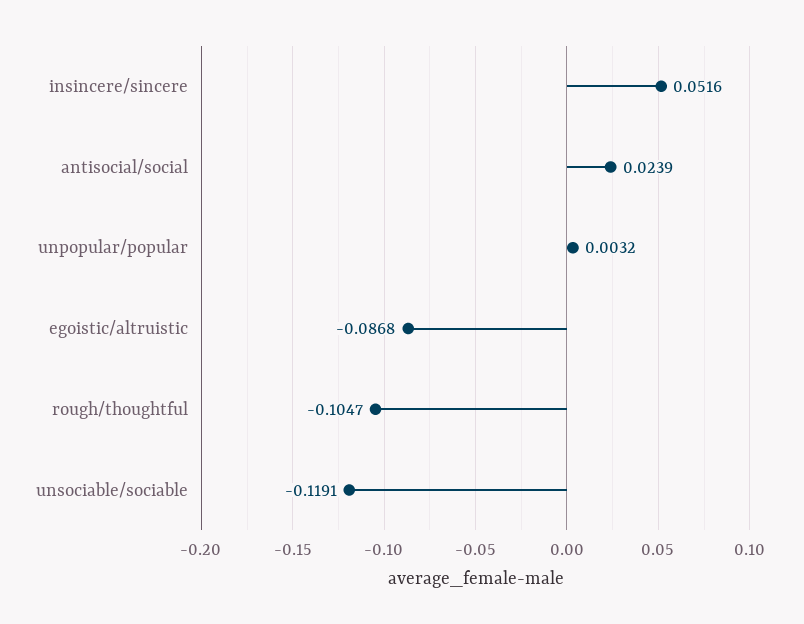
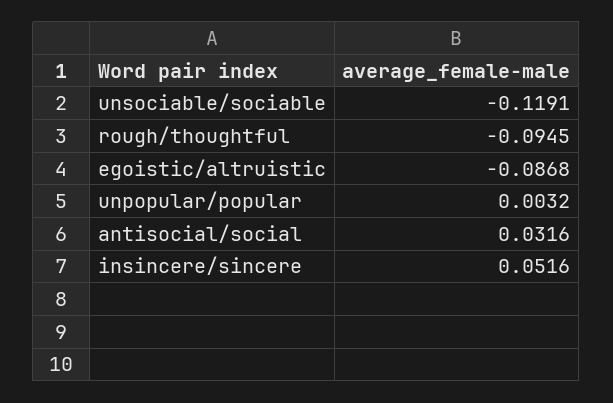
  {
    "insincere/sincere": 0.0516,
-   "antisocial/social": 0.0239,
+   "antisocial/social": 0.0316,
    "unpopular/popular": 0.0032,
    "egoistic/altruistic": -0.0868,
-   "rough/thoughtful": -0.1047,
+   "rough/thoughtful": -0.0945,
    "unsociable/sociable": -0.1191
  }

